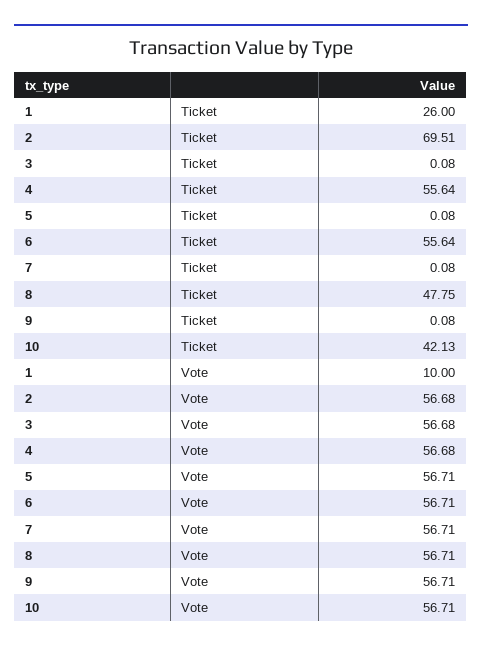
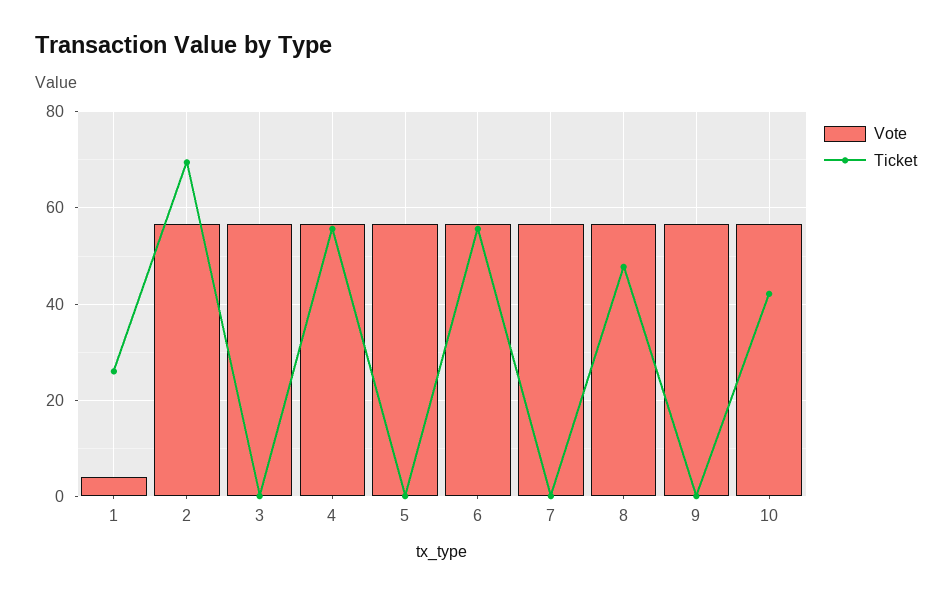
  {
    "Ticket": {
      "1": 26,
      "2": 69.51,
      "3": 0.08,
      "4": 55.64,
      "5": 0.08,
      "6": 55.64,
      "7": 0.08,
      "8": 47.75,
      "9": 0.08,
      "10": 42.13
    },
    "Vote": {
-     "1": 10,
+     "1": 4,
      "2": 56.68,
      "3": 56.68,
      "4": 56.68,
      "5": 56.71,
      "6": 56.71,
      "7": 56.71,
      "8": 56.71,
      "9": 56.71,
      "10": 56.71
    }
  }

